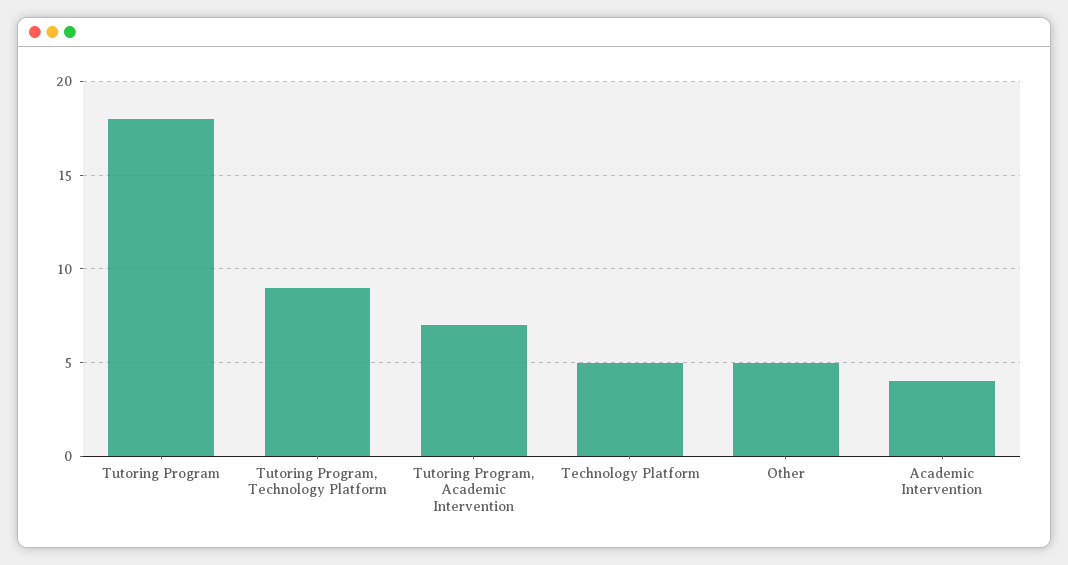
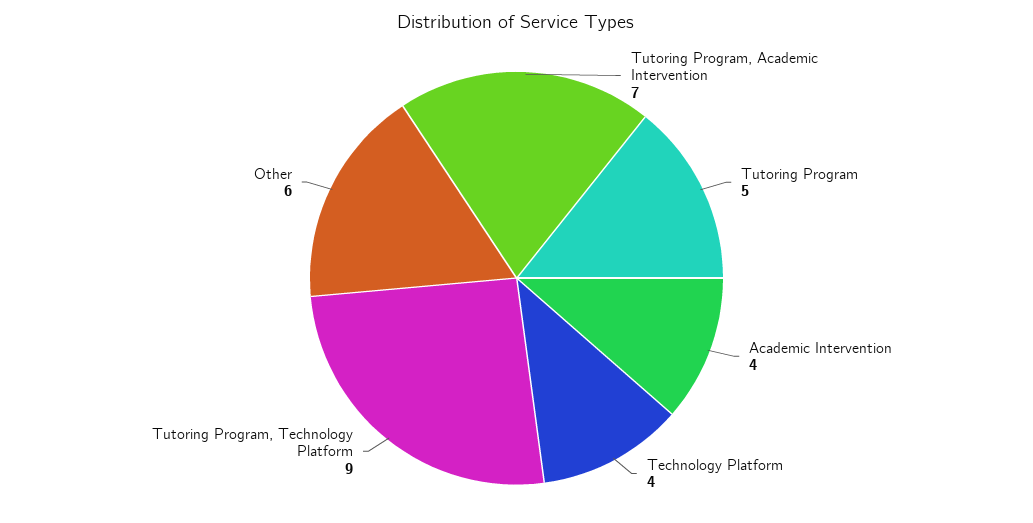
  {
-   "Tutoring Program": 18,
+   "Tutoring Program": 5,
    "Tutoring Program, Technology Platform": 9,
    "Tutoring Program, Academic Intervention": 7,
-   "Technology Platform": 5,
+   "Technology Platform": 4,
-   "Other": 5,
+   "Other": 6,
    "Academic Intervention": 4
  }

